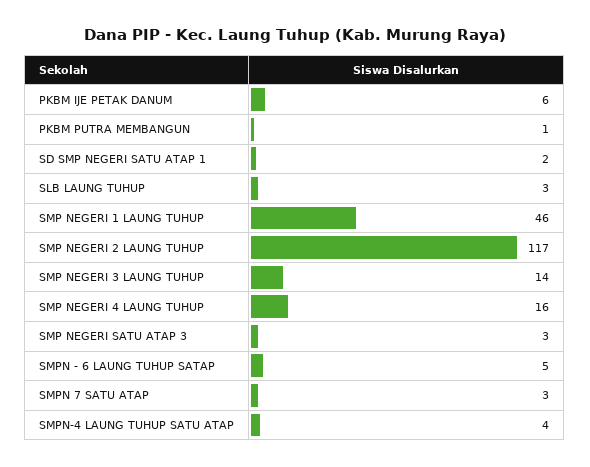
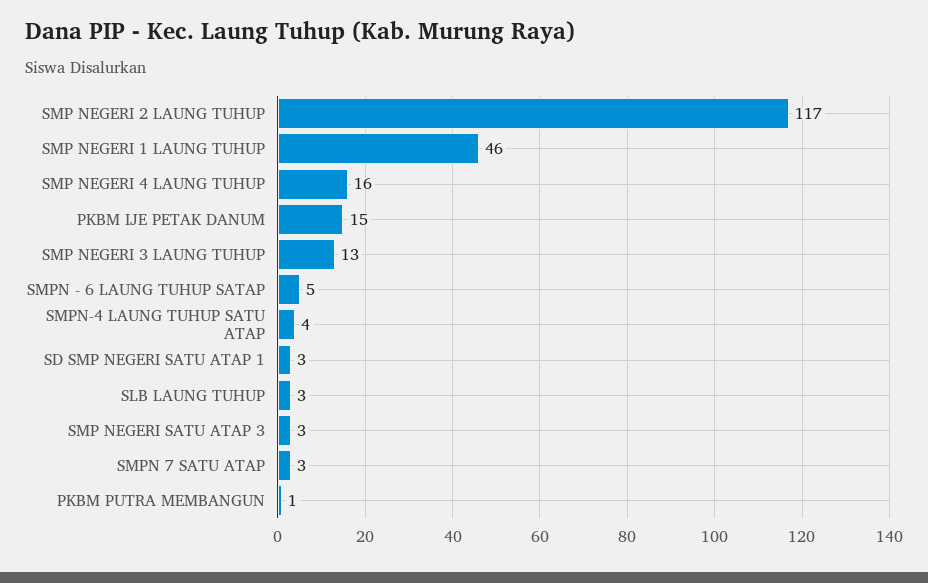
  {
-   "PKBM IJE PETAK DANUM": 6,
+   "PKBM IJE PETAK DANUM": 15,
    "PKBM PUTRA MEMBANGUN": 1,
-   "SD SMP NEGERI SATU ATAP 1": 2,
+   "SD SMP NEGERI SATU ATAP 1": 3,
    "SLB LAUNG TUHUP": 3,
    "SMP NEGERI 1 LAUNG TUHUP": 46,
    "SMP NEGERI 2 LAUNG TUHUP": 117,
-   "SMP NEGERI 3 LAUNG TUHUP": 14,
+   "SMP NEGERI 3 LAUNG TUHUP": 13,
    "SMP NEGERI 4 LAUNG TUHUP": 16,
    "SMP NEGERI SATU ATAP 3": 3,
    "SMPN - 6 LAUNG TUHUP SATAP": 5,
    "SMPN 7 SATU ATAP": 3,
    "SMPN-4 LAUNG TUHUP SATU ATAP": 4
  }

